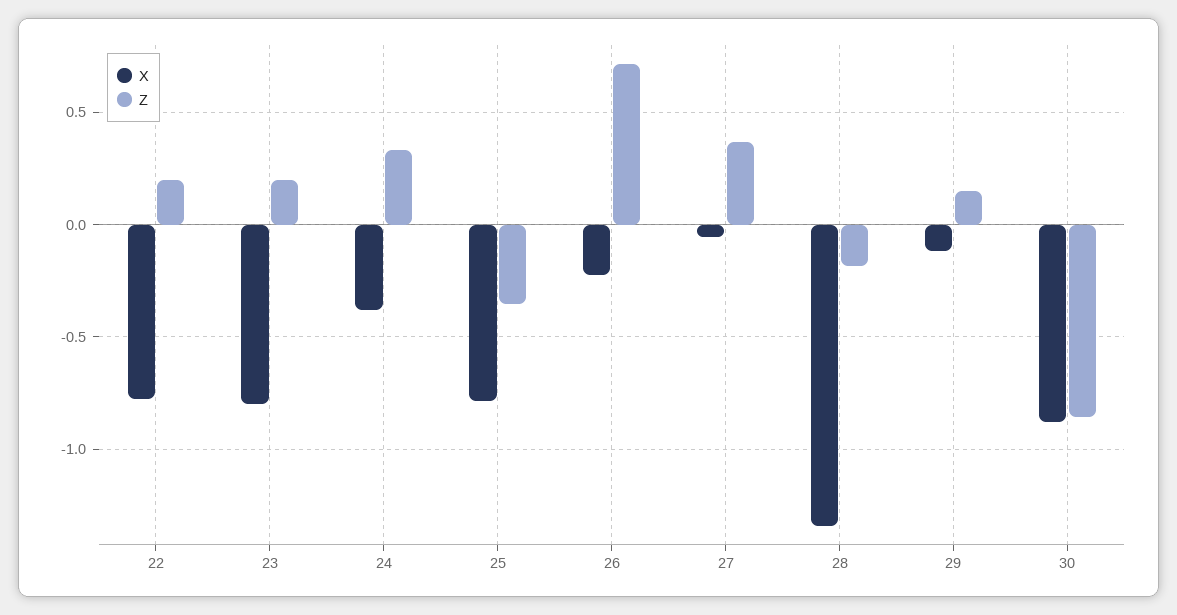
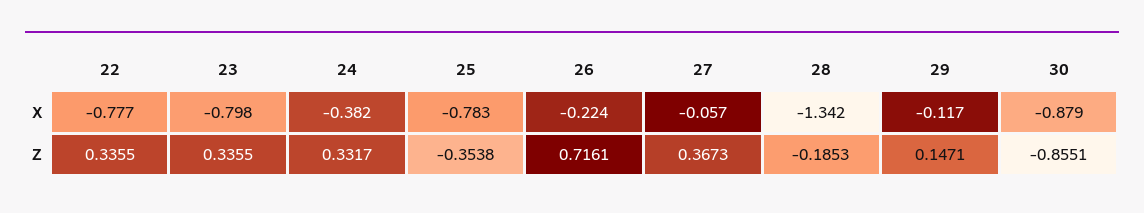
  {
    "X": {
      "22": -0.777,
      "23": -0.798,
      "24": -0.382,
      "25": -0.783,
      "26": -0.224,
      "27": -0.057,
      "28": -1.342,
      "29": -0.117,
      "30": -0.879
    },
    "Z": {
-     "22": 0.2,
+     "22": 0.3355,
-     "23": 0.2,
+     "23": 0.3355,
      "24": 0.3317,
      "25": -0.3538,
      "26": 0.7161,
      "27": 0.3673,
      "28": -0.1853,
      "29": 0.1471,
      "30": -0.8551
    }
  }

